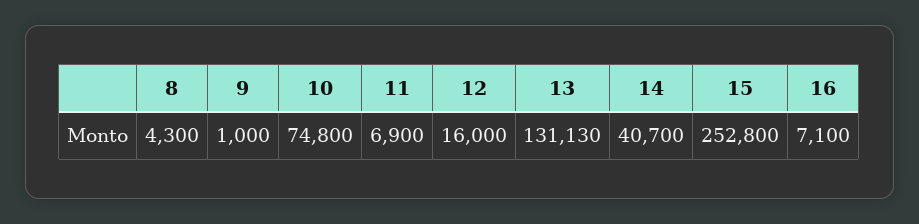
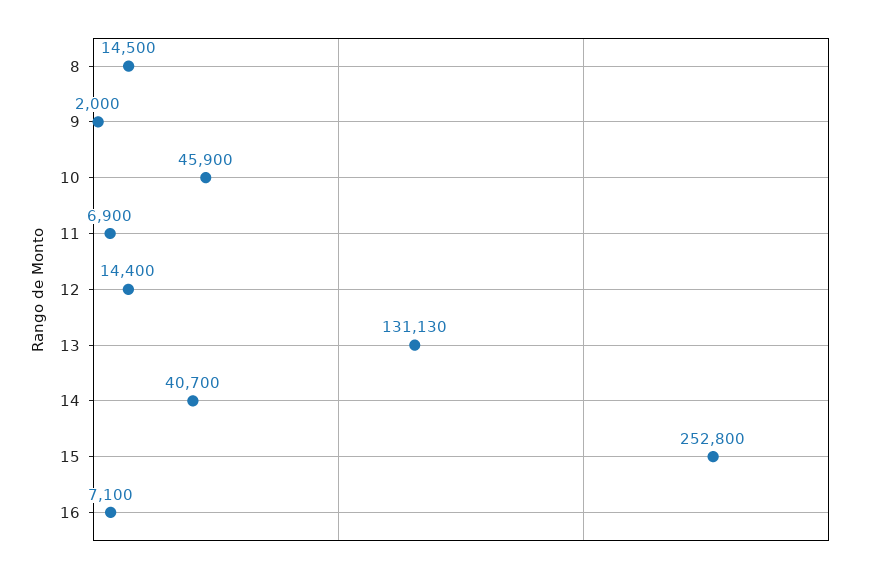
  {
-   "8": 4300,
+   "8": 14500,
-   "9": 1000,
+   "9": 2000,
-   "10": 74800,
+   "10": 45900,
    "11": 6900,
-   "12": 16000,
+   "12": 14400,
    "13": 131130,
    "14": 40700,
    "15": 252800,
    "16": 7100
  }

